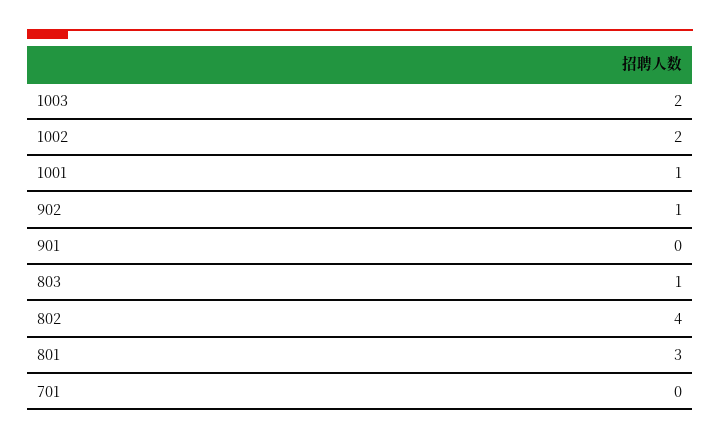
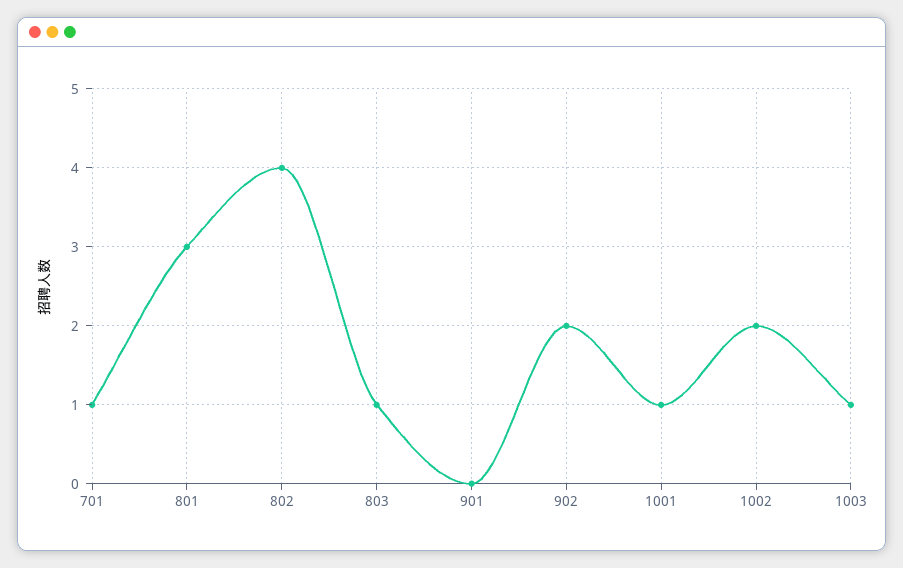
  {
-   "1003": 2,
+   "1003": 1,
    "1002": 2,
    "1001": 1,
-   "902": 1,
+   "902": 2,
    "901": 0,
    "803": 1,
    "802": 4,
    "801": 3,
-   "701": 0
+   "701": 1
  }

